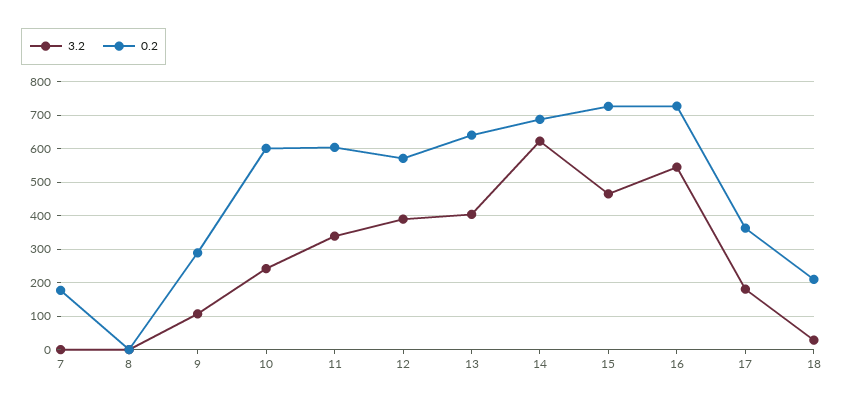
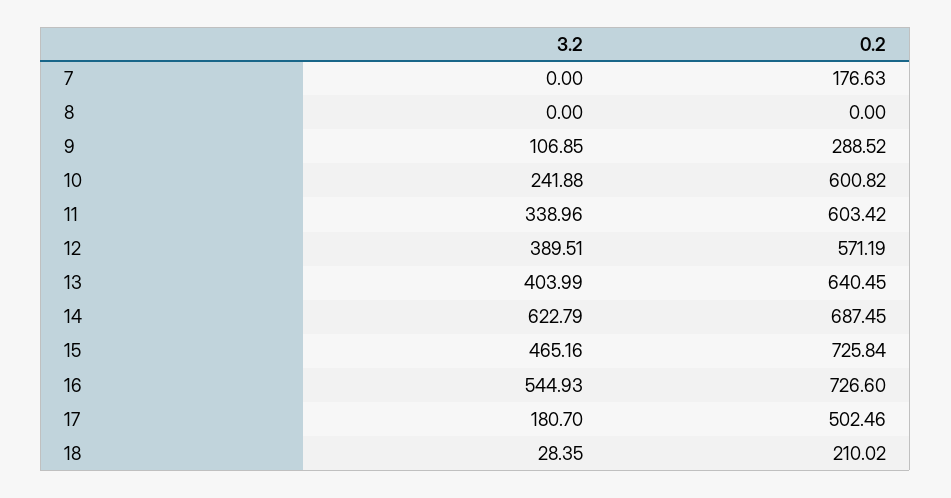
  {
    "3.2": {
      "7": 0,
      "8": 0,
      "9": 106.85,
      "10": 241.88,
      "11": 338.96,
      "12": 389.51,
      "13": 403.99,
      "14": 622.79,
      "15": 465.16,
      "16": 544.93,
      "17": 180.7,
      "18": 28.35
    },
    "0.2": {
      "7": 176.63,
      "8": 0,
      "9": 288.52,
      "10": 600.82,
      "11": 603.42,
      "12": 571.19,
      "13": 640.45,
      "14": 687.45,
      "15": 725.84,
      "16": 726.6,
-     "17": 360,
+     "17": 502.46,
      "18": 210.02
    }
  }

